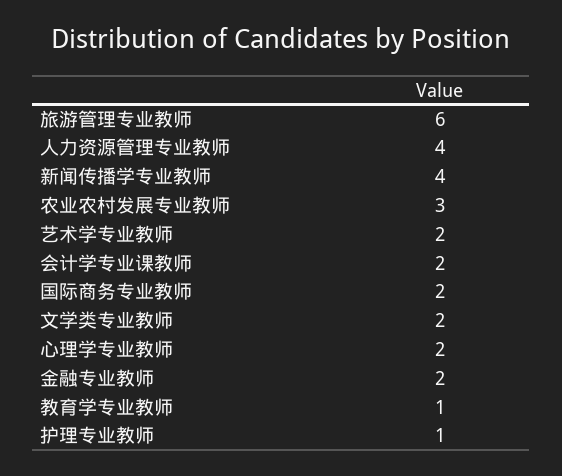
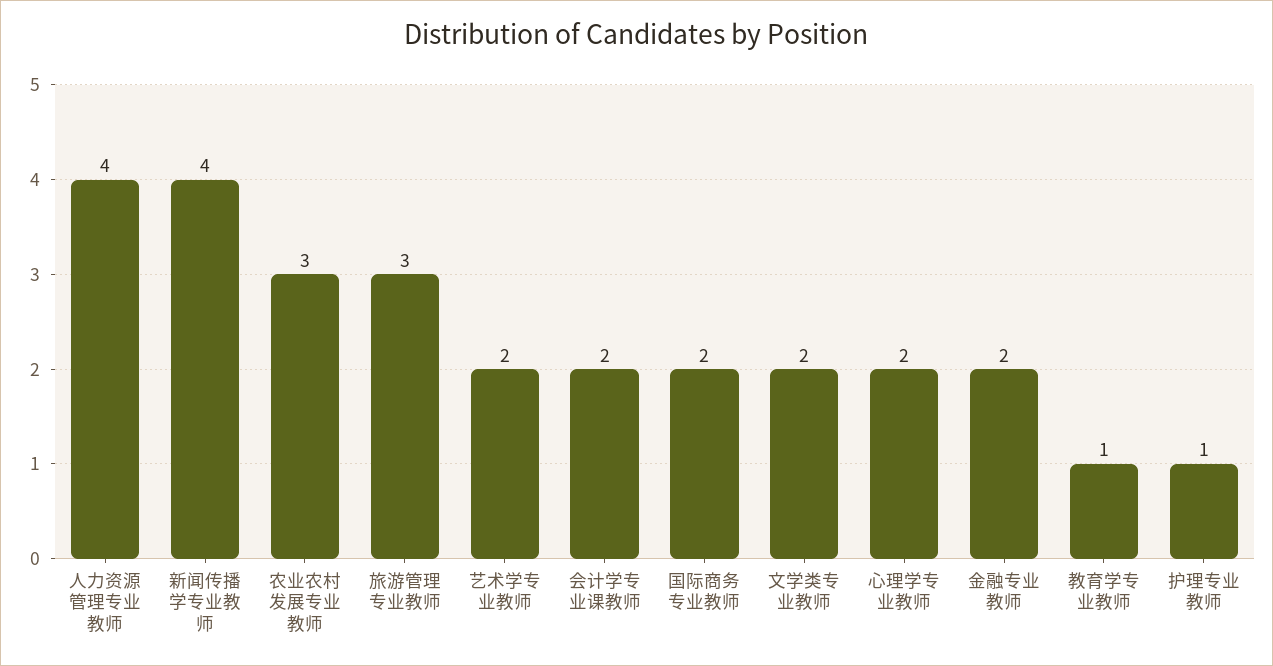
  {
-   "旅游管理专业教师": 6,
+   "旅游管理专业教师": 3,
    "人力资源管理专业教师": 4,
    "新闻传播学专业教师": 4,
    "农业农村发展专业教师": 3,
    "艺术学专业教师": 2,
    "会计学专业课教师": 2,
    "国际商务专业教师": 2,
    "文学类专业教师": 2,
    "心理学专业教师": 2,
    "金融专业教师": 2,
    "教育学专业教师": 1,
    "护理专业教师": 1
  }

